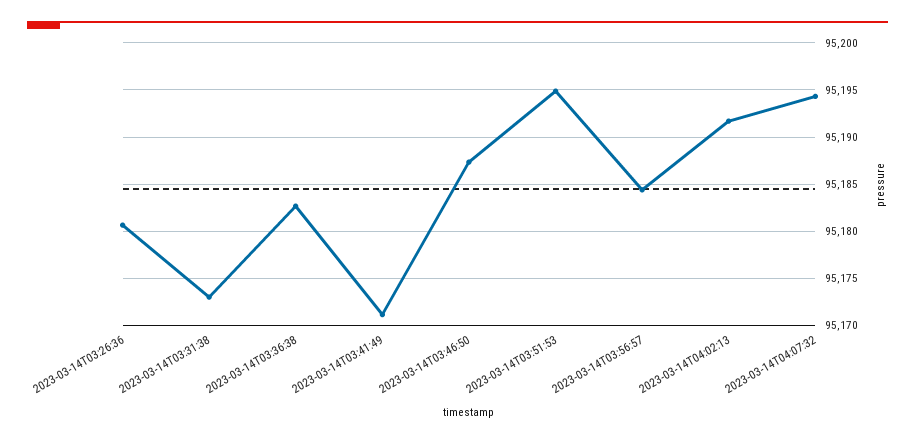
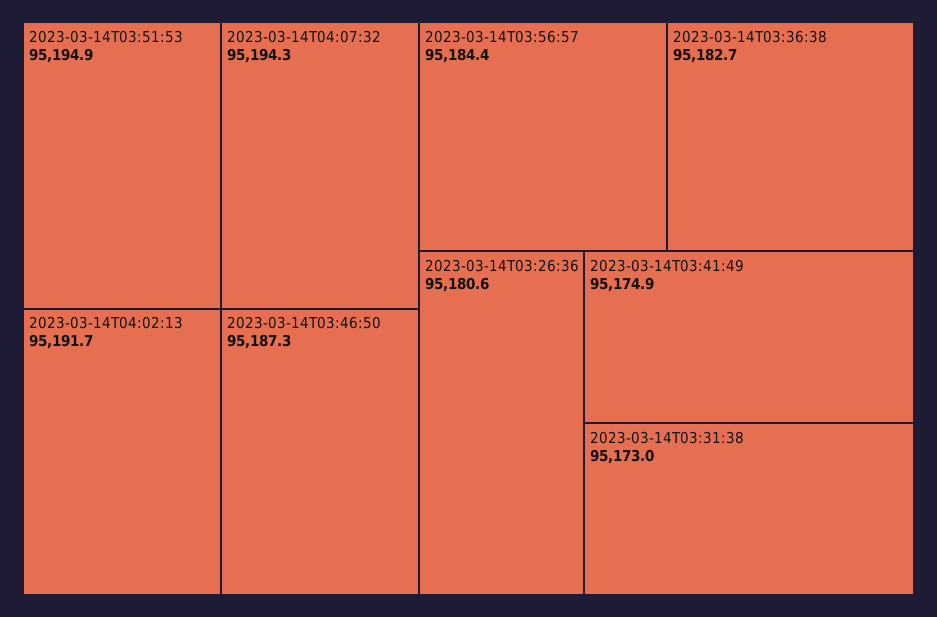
  {
    "2023-03-14T03:26:36": 95180.6,
    "2023-03-14T03:31:38": 95173,
    "2023-03-14T03:36:38": 95182.7,
-   "2023-03-14T03:41:49": 95171,
+   "2023-03-14T03:41:49": 95174.9,
    "2023-03-14T03:46:50": 95187.3,
    "2023-03-14T03:51:53": 95194.9,
    "2023-03-14T03:56:57": 95184.4,
    "2023-03-14T04:02:13": 95191.7,
    "2023-03-14T04:07:32": 95194.3
  }

